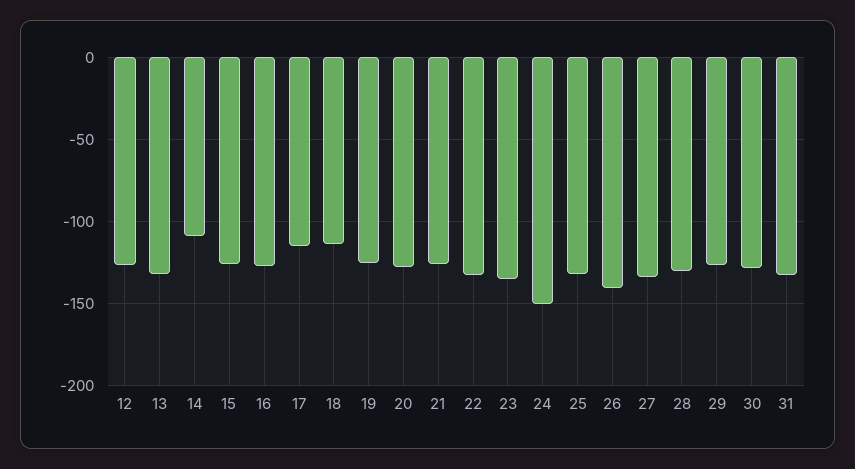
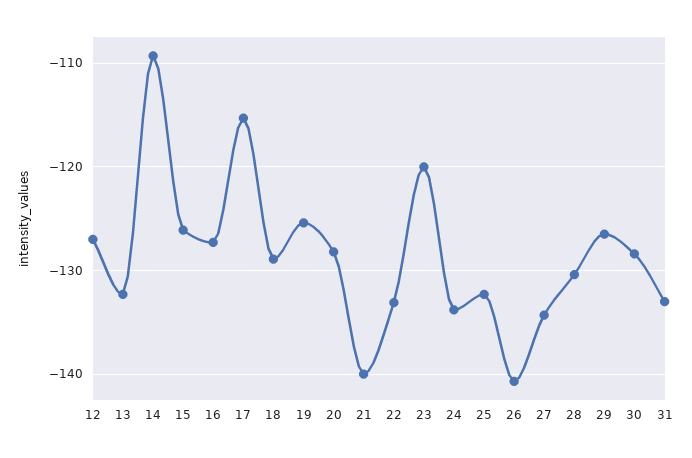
  {
    "12": -127,
    "13": -132,
    "14": -109,
    "15": -126,
    "16": -127,
    "17": -115,
-   "18": -115,
+   "18": -129,
    "19": -125,
    "20": -128,
-   "21": -125,
+   "21": -140,
    "22": -133,
-   "23": -135,
+   "23": -120,
-   "24": -150,
+   "24": -134,
    "25": -132,
    "26": -141,
    "27": -134,
    "28": -130,
    "29": -127,
    "30": -128,
    "31": -133
  }

